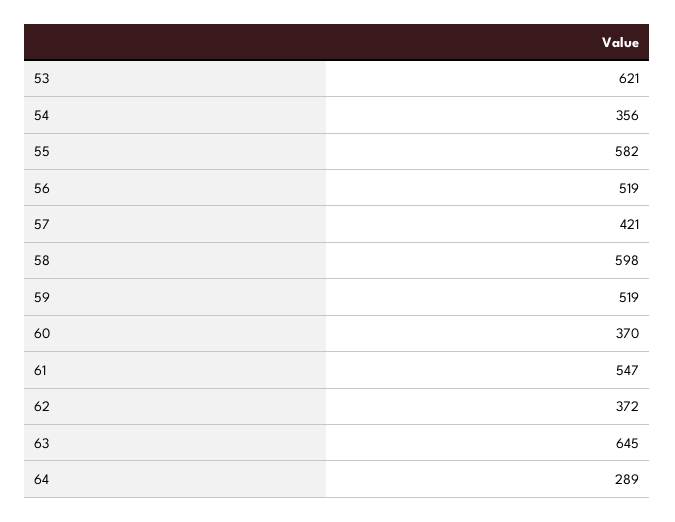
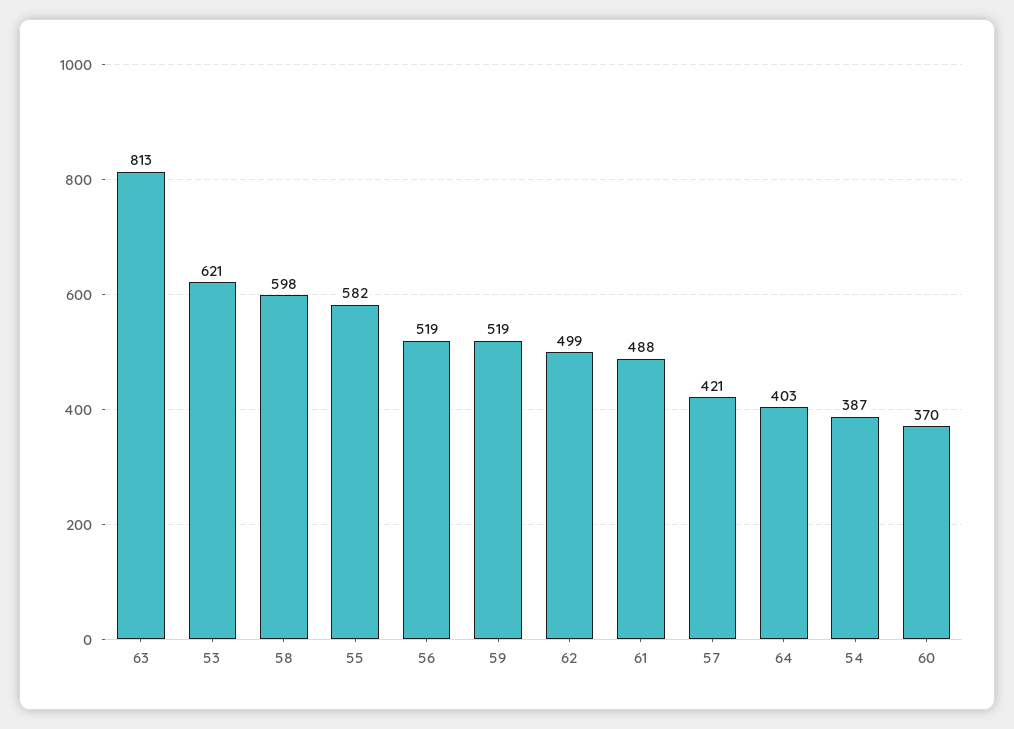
  {
    "53": 621,
-   "54": 356,
+   "54": 387,
    "55": 582,
    "56": 519,
    "57": 421,
    "58": 598,
    "59": 519,
    "60": 370,
-   "61": 547,
+   "61": 488,
-   "62": 372,
+   "62": 499,
-   "63": 645,
+   "63": 813,
-   "64": 289
+   "64": 403
  }

